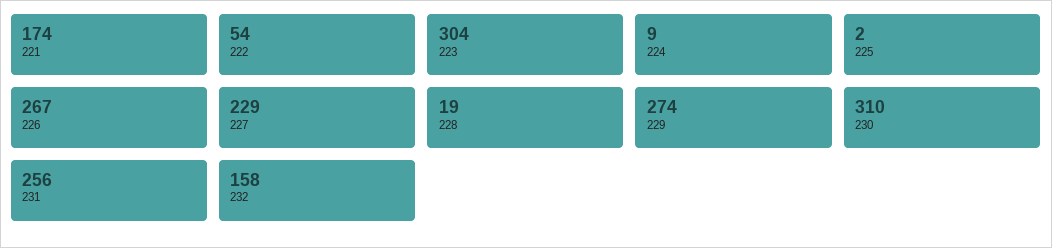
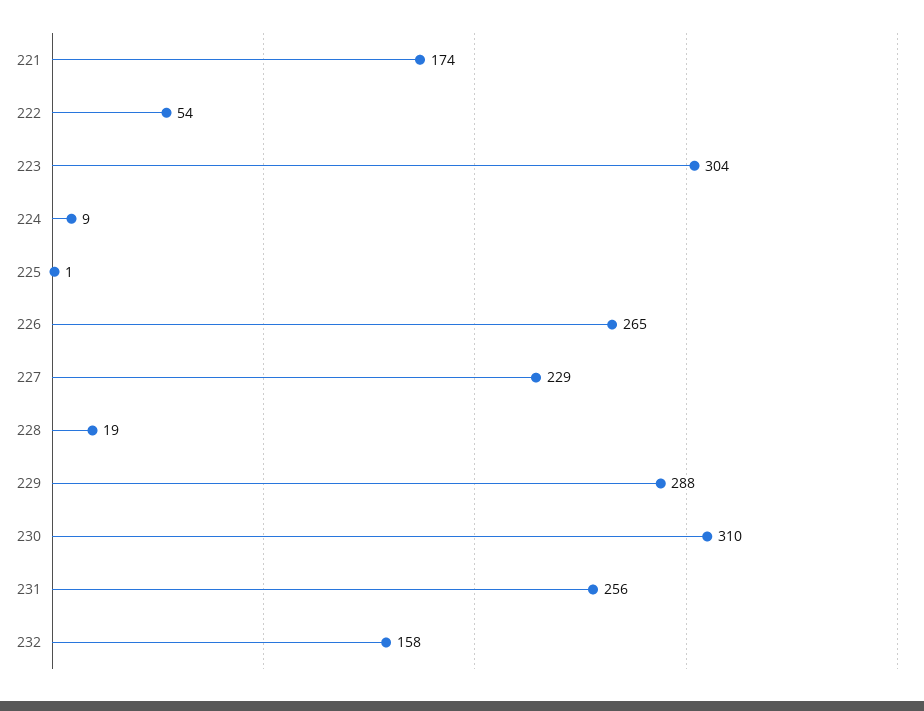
  {
    "221": 174,
    "222": 54,
    "223": 304,
    "224": 9,
-   "225": 2,
+   "225": 1,
-   "226": 267,
+   "226": 265,
    "227": 229,
    "228": 19,
-   "229": 274,
+   "229": 288,
    "230": 310,
    "231": 256,
    "232": 158
  }

